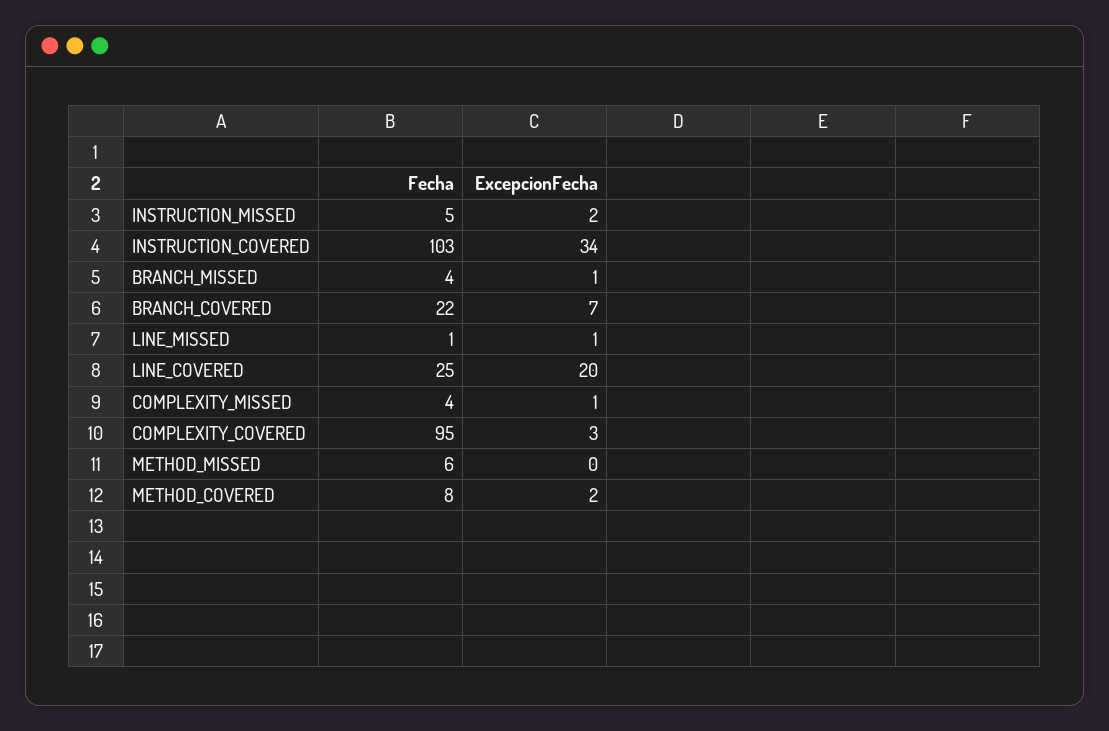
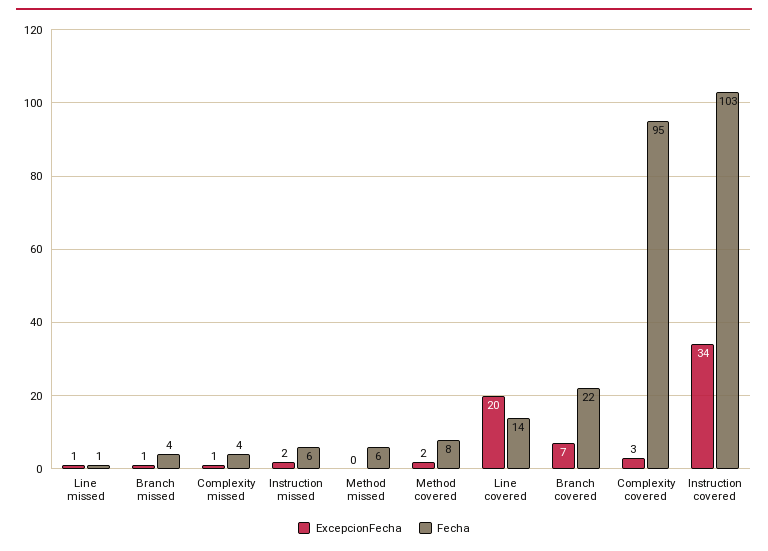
  {
    "Fecha": {
-     "INSTRUCTION_MISSED": 5,
+     "INSTRUCTION_MISSED": 6,
      "INSTRUCTION_COVERED": 103,
      "BRANCH_MISSED": 4,
      "BRANCH_COVERED": 22,
      "LINE_MISSED": 1,
-     "LINE_COVERED": 25,
+     "LINE_COVERED": 14,
      "COMPLEXITY_MISSED": 4,
      "COMPLEXITY_COVERED": 95,
      "METHOD_MISSED": 6,
      "METHOD_COVERED": 8
    },
    "ExcepcionFecha": {
      "INSTRUCTION_MISSED": 2,
      "INSTRUCTION_COVERED": 34,
      "BRANCH_MISSED": 1,
      "BRANCH_COVERED": 7,
      "LINE_MISSED": 1,
      "LINE_COVERED": 20,
      "COMPLEXITY_MISSED": 1,
      "COMPLEXITY_COVERED": 3,
      "METHOD_MISSED": 0,
      "METHOD_COVERED": 2
    }
  }

